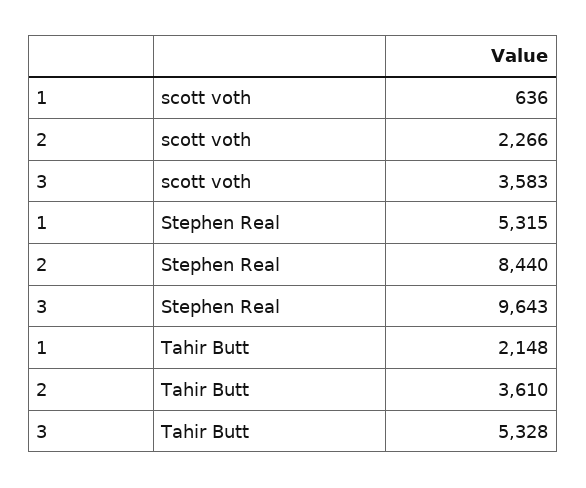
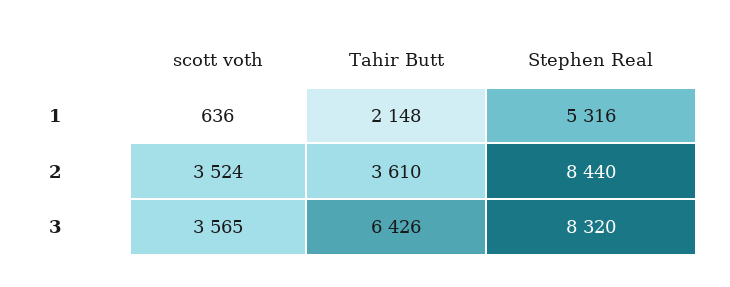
  {
    "1": {
      "scott voth": 636,
-     "Stephen Real": 5315,
+     "Stephen Real": 5316,
      "Tahir Butt": 2148
    },
    "2": {
-     "scott voth": 2266,
+     "scott voth": 3524,
      "Stephen Real": 8440,
      "Tahir Butt": 3610
    },
    "3": {
-     "scott voth": 3583,
+     "scott voth": 3565,
-     "Stephen Real": 9643,
+     "Stephen Real": 8320,
-     "Tahir Butt": 5328
+     "Tahir Butt": 6426
    }
  }

